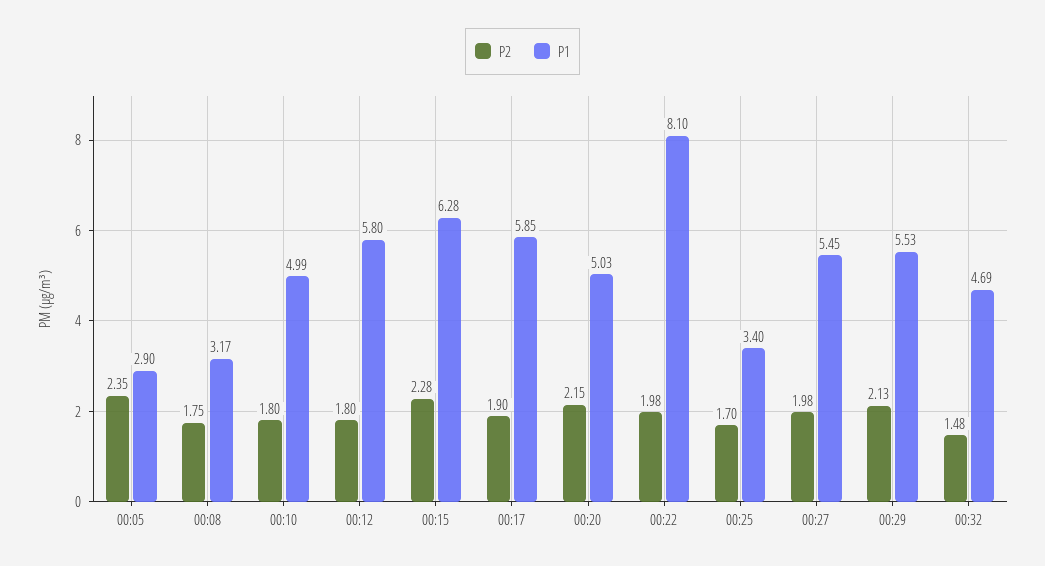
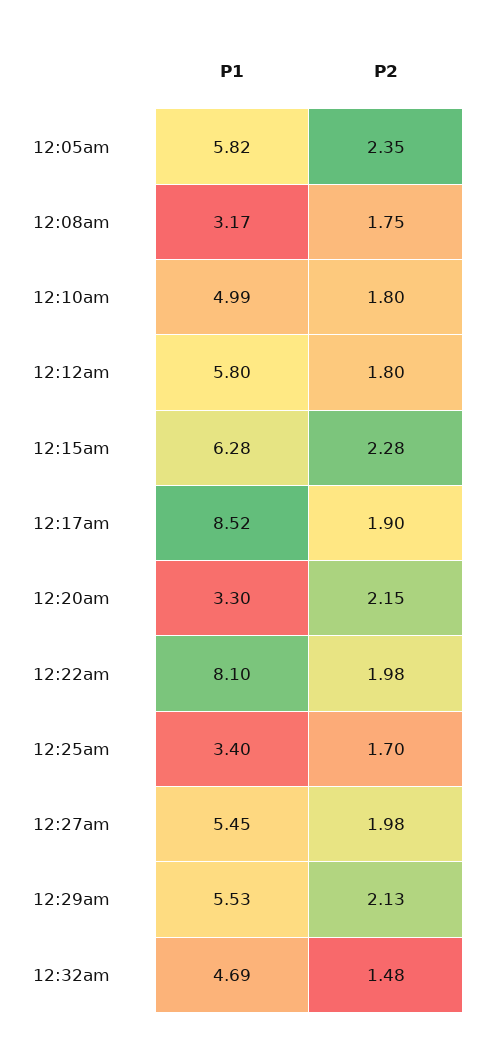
  {
    "P2": {
      "00:05": 2.35,
      "00:08": 1.75,
      "00:10": 1.8,
      "00:12": 1.8,
      "00:15": 2.28,
      "00:17": 1.9,
      "00:20": 2.15,
      "00:22": 1.98,
      "00:25": 1.7,
      "00:27": 1.98,
      "00:29": 2.13,
      "00:32": 1.48
    },
    "P1": {
-     "00:05": 2.9,
+     "00:05": 5.82,
      "00:08": 3.17,
      "00:10": 4.99,
      "00:12": 5.8,
      "00:15": 6.28,
-     "00:17": 5.85,
+     "00:17": 8.52,
-     "00:20": 5.03,
+     "00:20": 3.3,
      "00:22": 8.1,
      "00:25": 3.4,
      "00:27": 5.45,
      "00:29": 5.53,
      "00:32": 4.69
    }
  }

